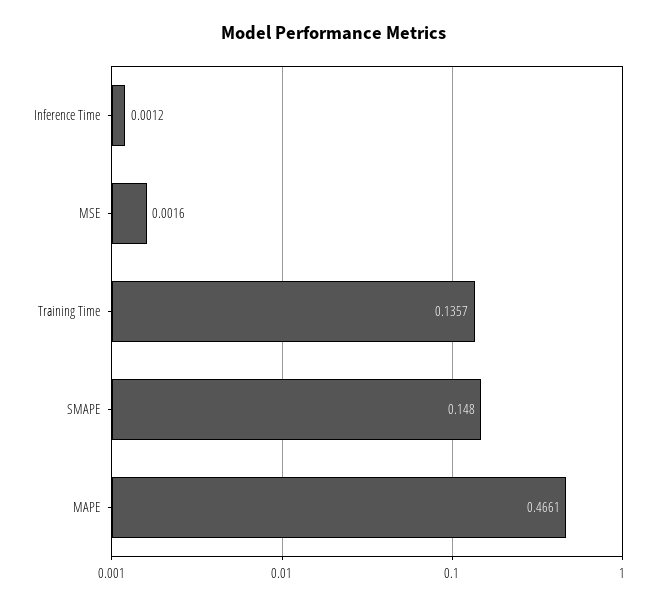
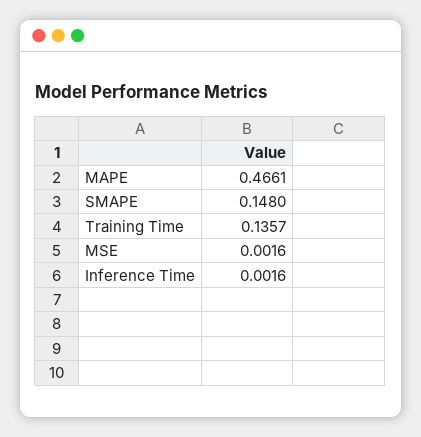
  {
-   "Inference Time": 0.0012,
+   "Inference Time": 0.0016,
    "MSE": 0.0016,
    "Training Time": 0.1357,
    "SMAPE": 0.148,
    "MAPE": 0.4661
  }

